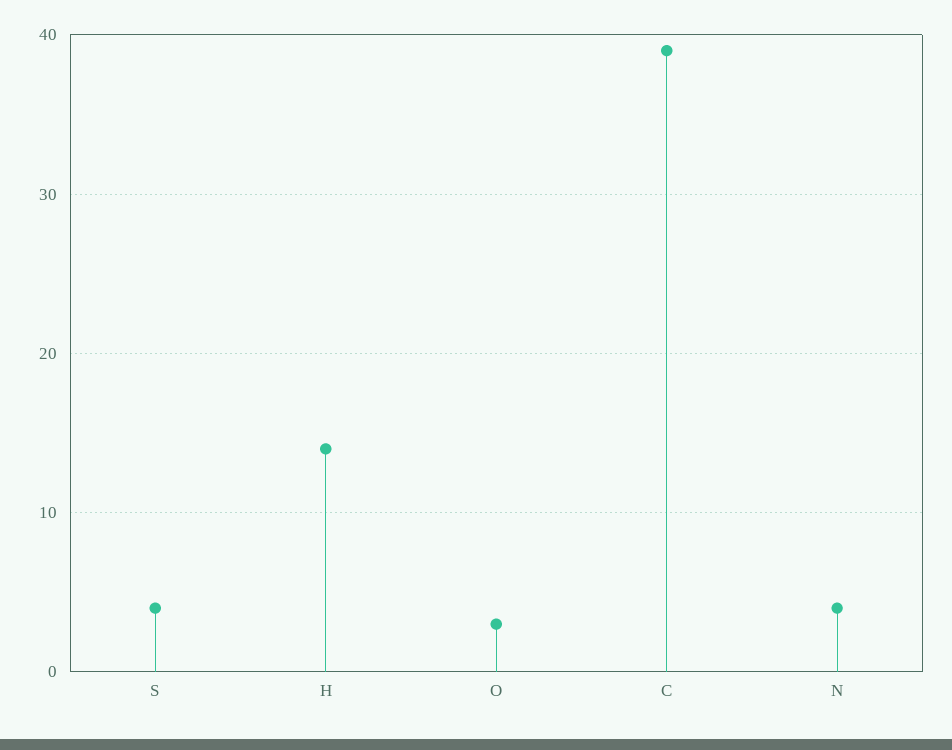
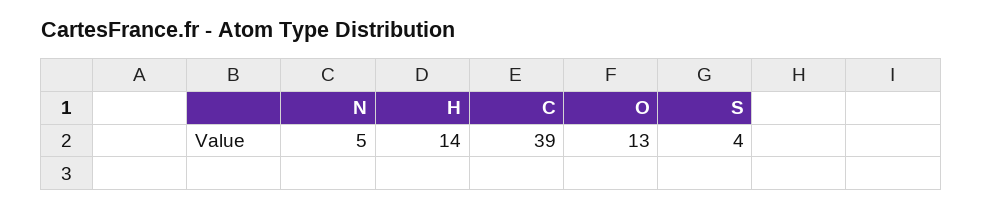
  {
    "S": 4,
    "H": 14,
-   "O": 3,
+   "O": 13,
    "C": 39,
-   "N": 4
+   "N": 5
  }

